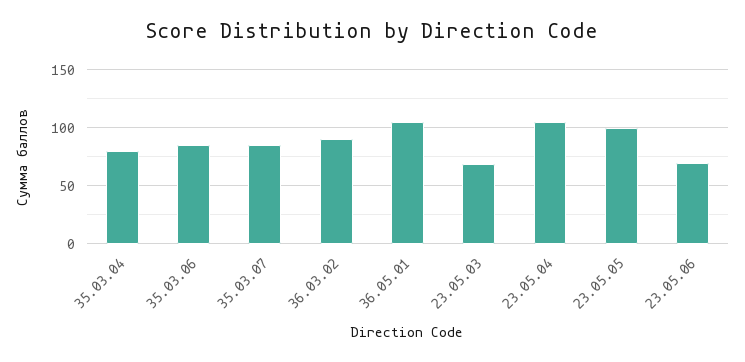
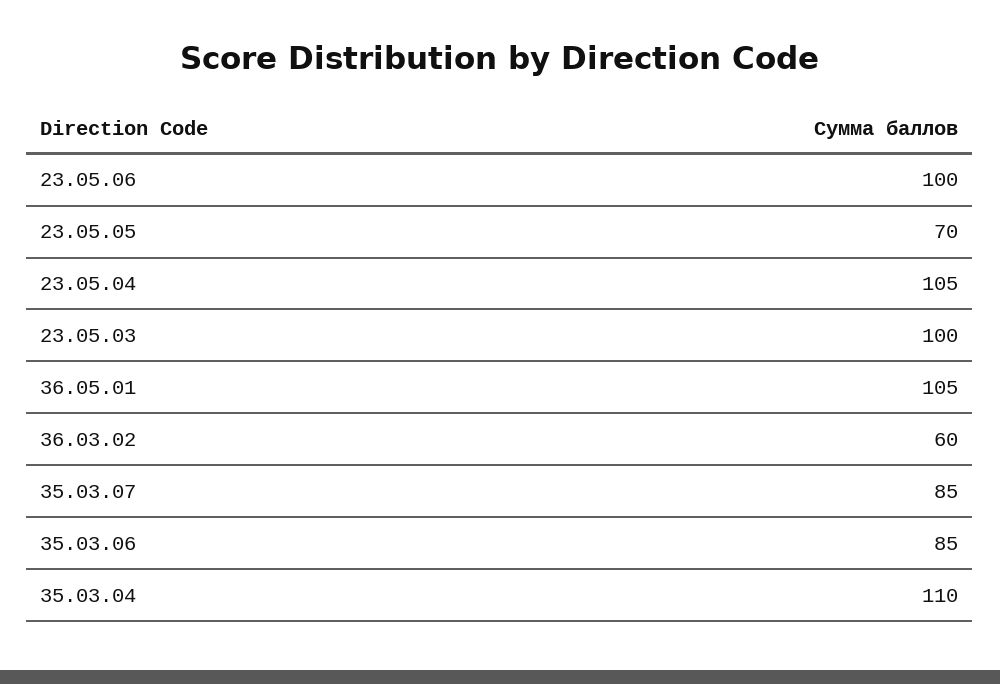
  {
-   "35.03.04": 80,
+   "35.03.04": 110,
    "35.03.06": 85,
    "35.03.07": 85,
-   "36.03.02": 90,
+   "36.03.02": 60,
    "36.05.01": 105,
-   "23.05.03": 70,
+   "23.05.03": 100,
    "23.05.04": 105,
-   "23.05.05": 100,
+   "23.05.05": 70,
-   "23.05.06": 70
+   "23.05.06": 100
  }

